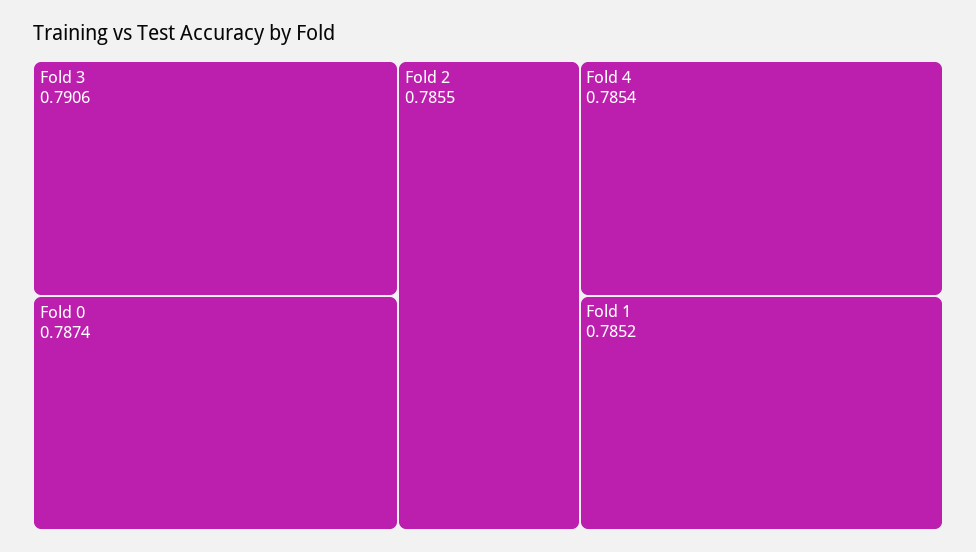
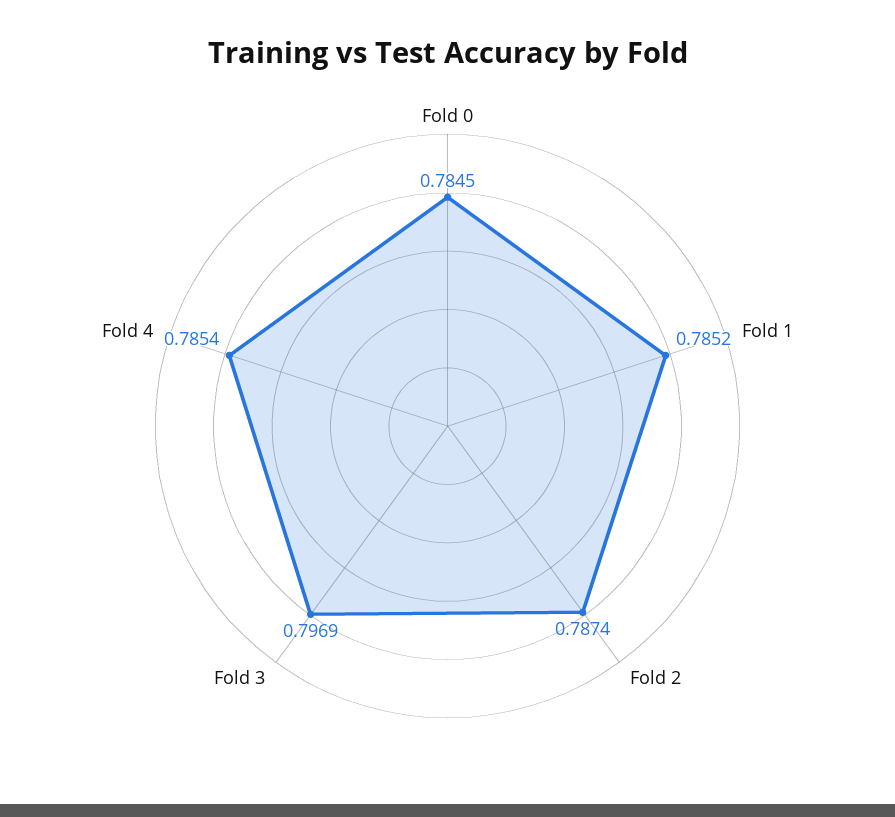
  {
-   "Fold 3": 0.7906,
+   "Fold 3": 0.7969,
-   "Fold 0": 0.7874,
+   "Fold 0": 0.7845,
-   "Fold 2": 0.7855,
+   "Fold 2": 0.7874,
    "Fold 4": 0.7854,
    "Fold 1": 0.7852
  }

